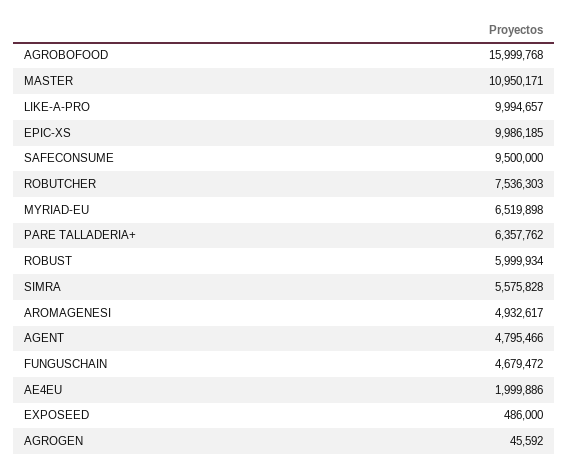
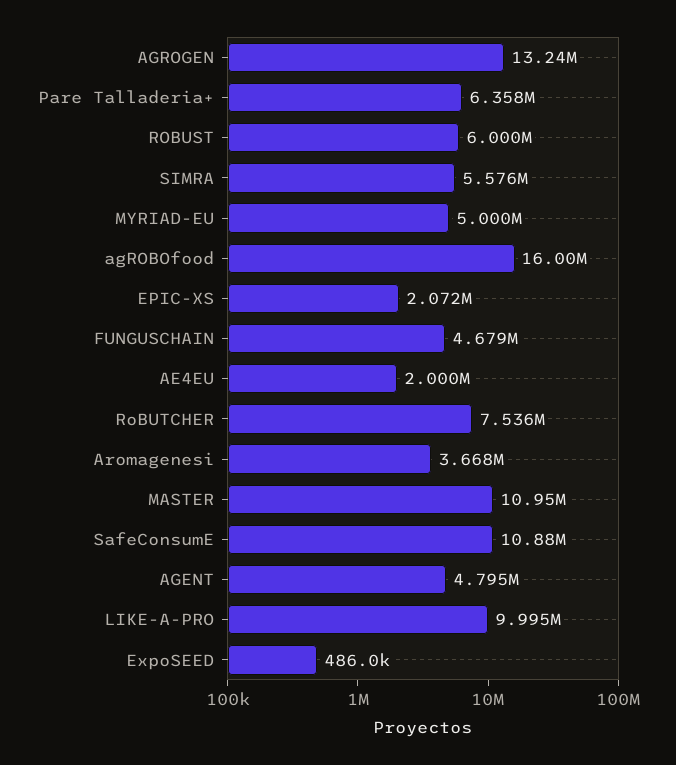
  {
    "AGROBOFOOD": 15999768,
    "MASTER": 10950171,
    "LIKE-A-PRO": 9994657,
-   "EPIC-XS": 9986185,
+   "EPIC-XS": 2072000,
-   "SAFECONSUME": 9500000,
+   "SAFECONSUME": 10880000,
    "ROBUTCHER": 7536303,
-   "MYRIAD-EU": 6519898,
+   "MYRIAD-EU": 5000000,
    "PARE TALLADERIA+": 6357762,
    "ROBUST": 5999934,
    "SIMRA": 5575828,
-   "AROMAGENESI": 4932617,
+   "AROMAGENESI": 3668000,
    "AGENT": 4795466,
    "FUNGUSCHAIN": 4679472,
    "AE4EU": 1999886,
    "EXPOSEED": 486000,
-   "AGROGEN": 45592
+   "AGROGEN": 13240000
  }

